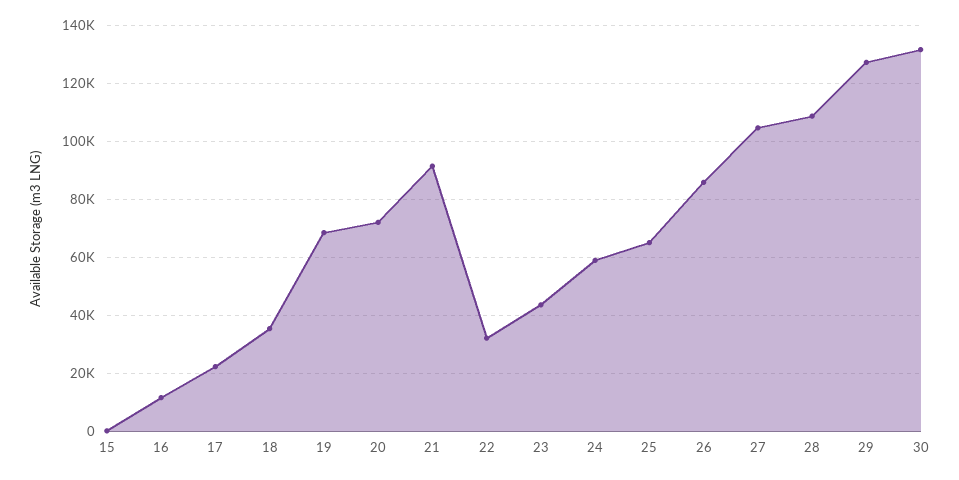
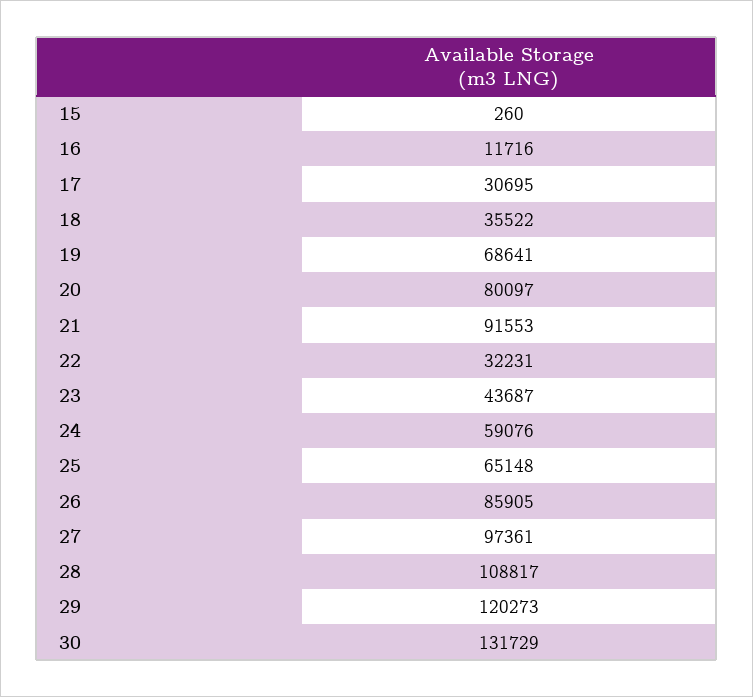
  {
    "15": 260,
    "16": 11716,
-   "17": 22500,
+   "17": 30695,
    "18": 35522,
    "19": 68641,
-   "20": 72500,
+   "20": 80097,
    "21": 91553,
    "22": 32231,
    "23": 43687,
    "24": 59076,
    "25": 65148,
    "26": 85905,
-   "27": 105000,
+   "27": 97361,
    "28": 108817,
-   "29": 127500,
+   "29": 120273,
    "30": 131729
  }

